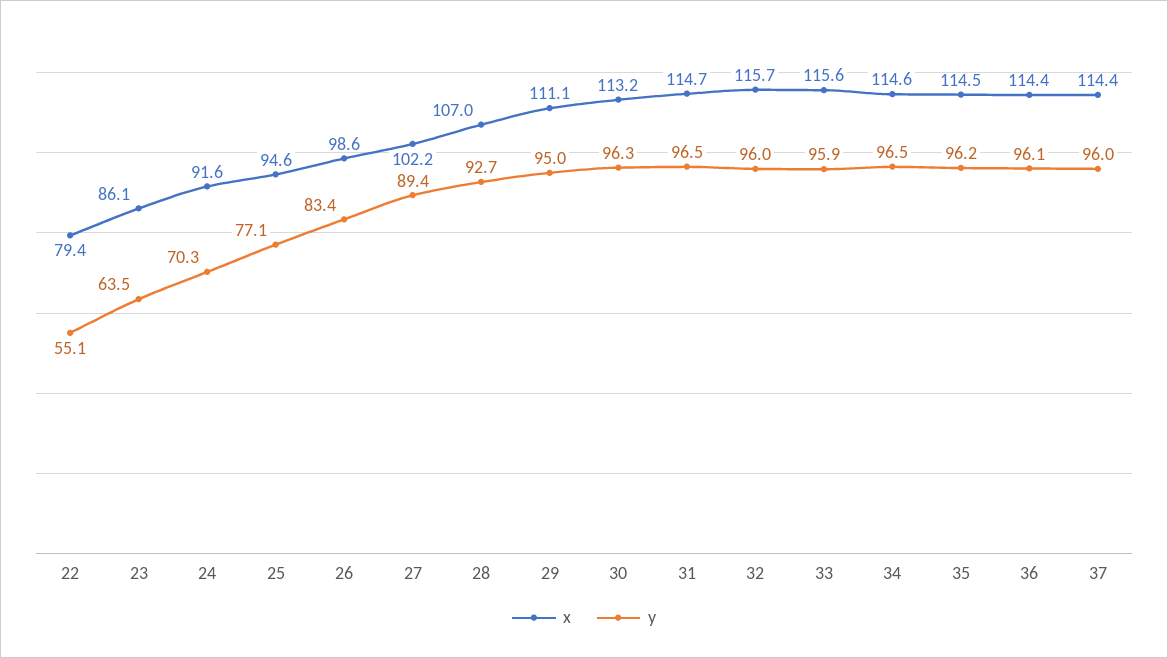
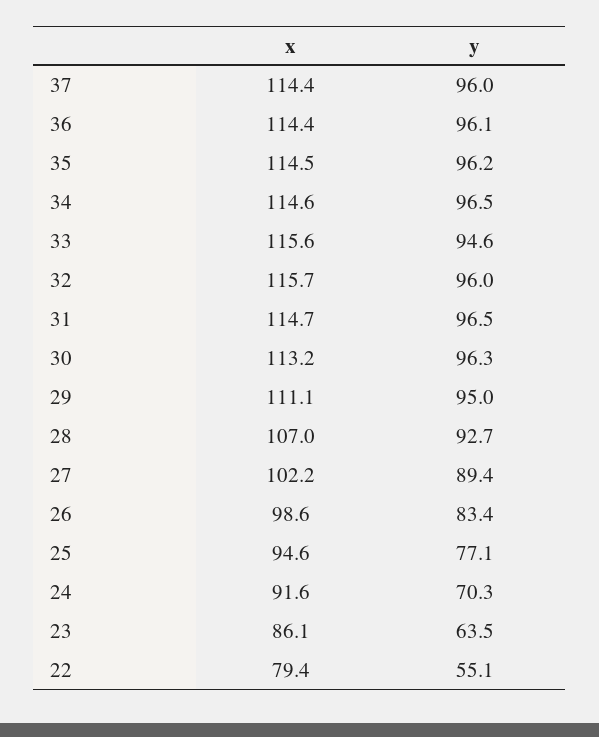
  {
    "x": {
      "22": 79.4,
      "23": 86.1,
      "24": 91.6,
      "25": 94.6,
      "26": 98.6,
      "27": 102.2,
      "28": 107,
      "29": 111.1,
      "30": 113.2,
      "31": 114.7,
      "32": 115.7,
      "33": 115.6,
      "34": 114.6,
      "35": 114.5,
      "36": 114.4,
      "37": 114.4
    },
    "y": {
      "22": 55.1,
      "23": 63.5,
      "24": 70.3,
      "25": 77.1,
      "26": 83.4,
      "27": 89.4,
      "28": 92.7,
      "29": 95,
      "30": 96.3,
      "31": 96.5,
      "32": 96,
-     "33": 95.9,
+     "33": 94.6,
      "34": 96.5,
      "35": 96.2,
      "36": 96.1,
      "37": 96
    }
  }

